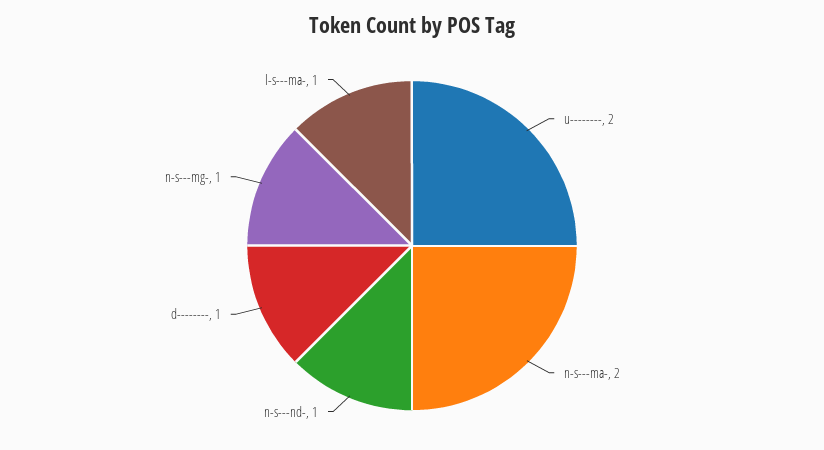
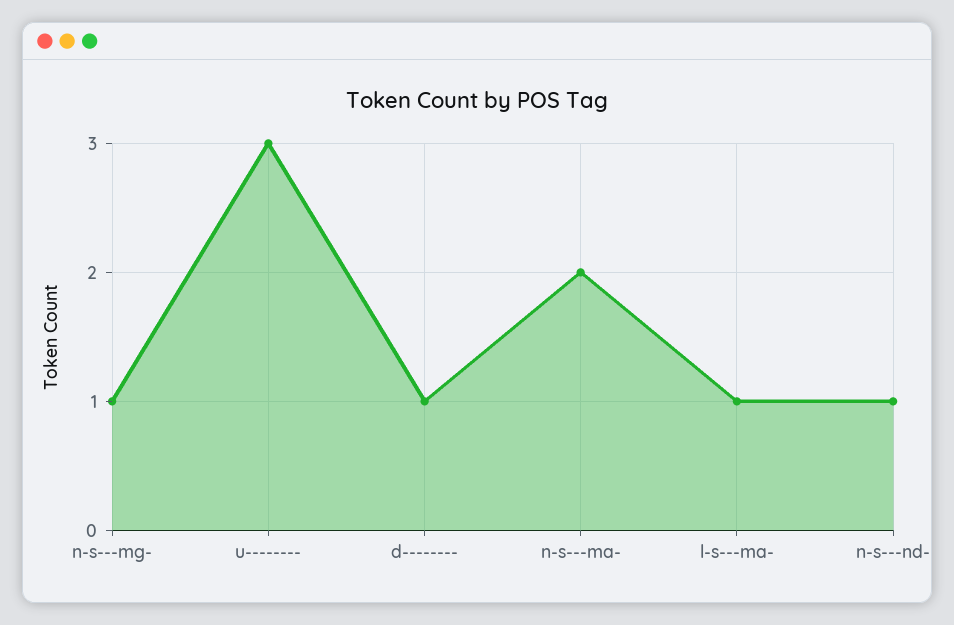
  {
-   "u--------": 2,
+   "u--------": 3,
    "n-s---ma-": 2,
    "n-s---nd-": 1,
    "d--------": 1,
    "n-s---mg-": 1,
    "l-s---ma-": 1
  }

